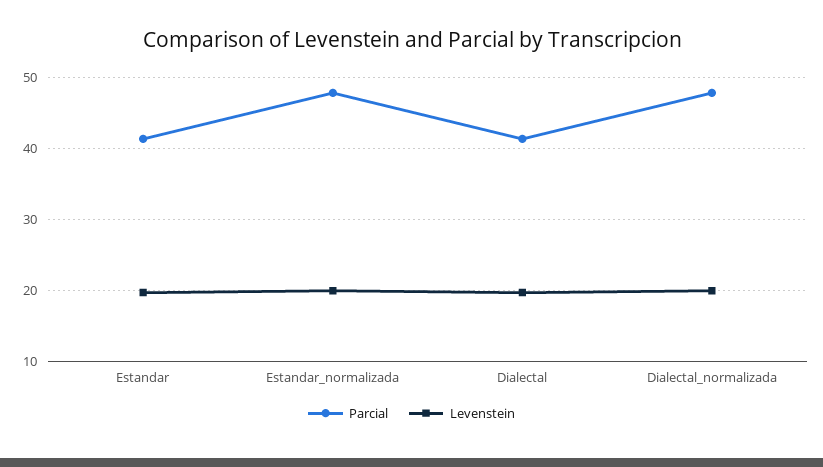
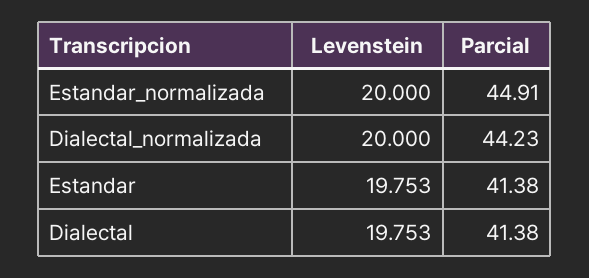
  {
    "Parcial": {
      "Estandar": 41.38,
-     "Estandar_normalizada": 48,
+     "Estandar_normalizada": 44.91,
      "Dialectal": 41.38,
-     "Dialectal_normalizada": 48
+     "Dialectal_normalizada": 44.23
    },
    "Levenstein": {
      "Estandar": 19.753,
      "Estandar_normalizada": 20,
      "Dialectal": 19.753,
      "Dialectal_normalizada": 20
    }
  }

